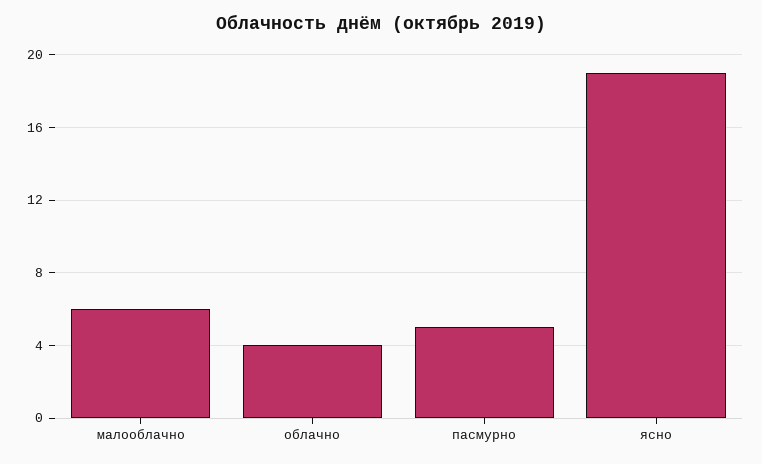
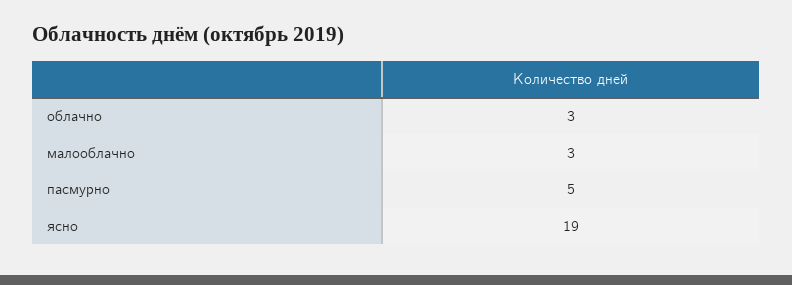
  {
-   "малооблачно": 6,
+   "малооблачно": 3,
-   "облачно": 4,
+   "облачно": 3,
    "пасмурно": 5,
    "ясно": 19
  }

